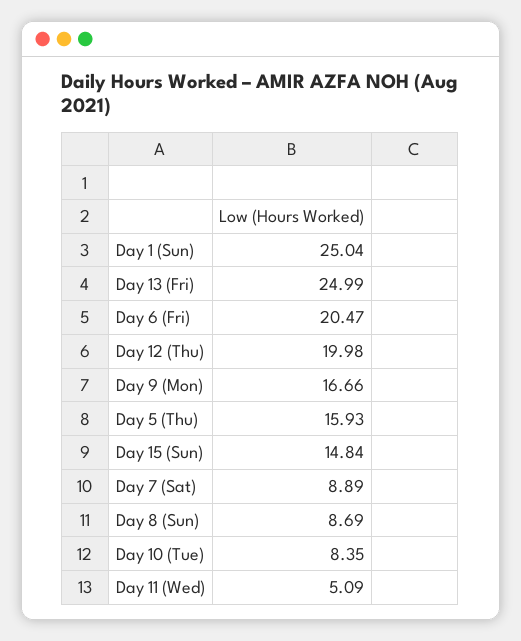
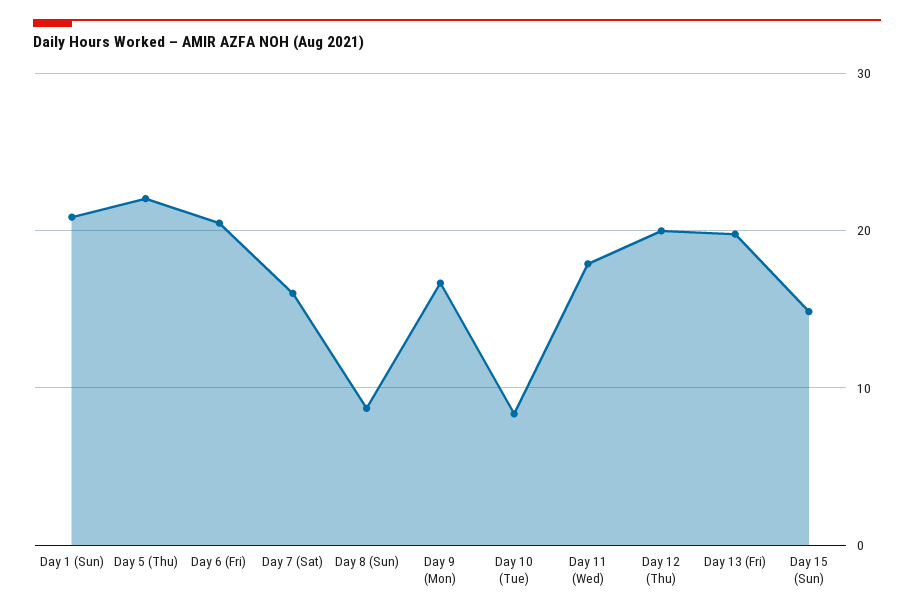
  {
-   "Day 1 (Sun)": 25.04,
+   "Day 1 (Sun)": 21,
-   "Day 13 (Fri)": 24.99,
+   "Day 13 (Fri)": 20,
    "Day 6 (Fri)": 20.47,
    "Day 12 (Thu)": 19.98,
    "Day 9 (Mon)": 16.66,
-   "Day 5 (Thu)": 15.93,
+   "Day 5 (Thu)": 22,
    "Day 15 (Sun)": 14.84,
-   "Day 7 (Sat)": 8.89,
+   "Day 7 (Sat)": 16,
    "Day 8 (Sun)": 8.69,
    "Day 10 (Tue)": 8.35,
-   "Day 11 (Wed)": 5.09
+   "Day 11 (Wed)": 18
  }

